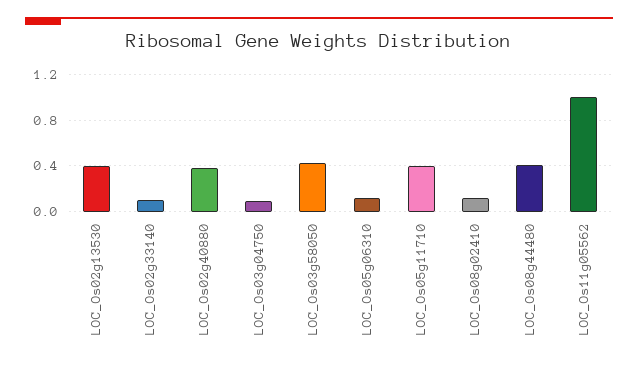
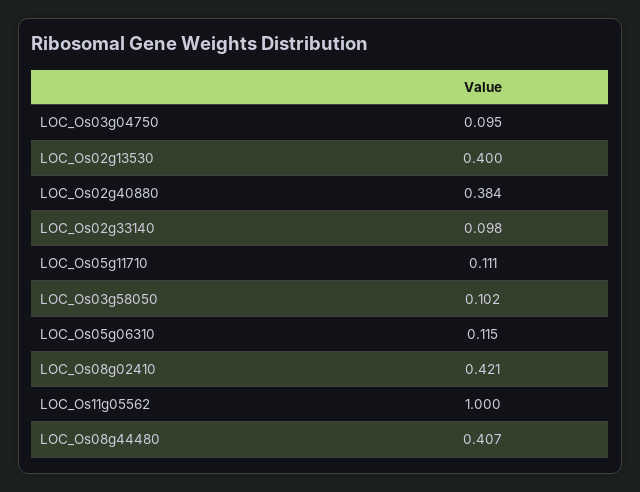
  {
    "LOC_Os02g13530": 0.4,
    "LOC_Os02g33140": 0.098,
    "LOC_Os02g40880": 0.384,
    "LOC_Os03g04750": 0.095,
-   "LOC_Os03g58050": 0.4,
+   "LOC_Os03g58050": 0.102,
    "LOC_Os05g06310": 0.115,
-   "LOC_Os05g11710": 0.4,
+   "LOC_Os05g11710": 0.111,
-   "LOC_Os08g02410": 0.1,
+   "LOC_Os08g02410": 0.421,
    "LOC_Os08g44480": 0.407,
    "LOC_Os11g05562": 1
  }

